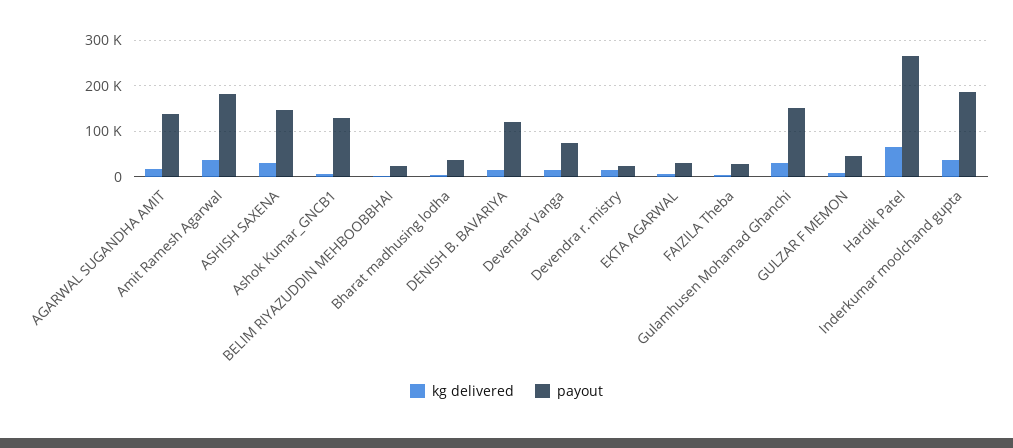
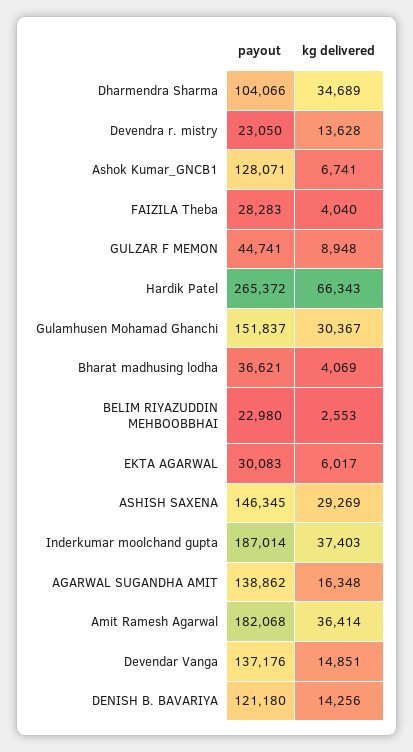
  {
    "kg delivered": {
      "AGARWAL SUGANDHA AMIT": 16348,
      "Amit Ramesh Agarwal": 36414,
      "ASHISH SAXENA": 29269,
      "Ashok Kumar_GNCB1": 6741,
      "BELIM RIYAZUDDIN MEHBOOBBHAI": 2553,
      "Bharat madhusing lodha": 4069,
      "DENISH B. BAVARIYA": 14256,
      "Devendar Vanga": 14851,
      "Devendra r. mistry": 13628,
      "EKTA AGARWAL": 6017,
      "FAIZILA Theba": 4040,
      "Gulamhusen Mohamad Ghanchi": 30367,
      "GULZAR F MEMON": 8948,
      "Hardik Patel": 66343,
-     "Inderkumar moolchand gupta": 37403
+     "Inderkumar moolchand gupta": 37403,
+     "Dharmendra Sharma": 34689
    },
    "payout": {
      "AGARWAL SUGANDHA AMIT": 138862,
      "Amit Ramesh Agarwal": 182068,
      "ASHISH SAXENA": 146345,
      "Ashok Kumar_GNCB1": 128071,
      "BELIM RIYAZUDDIN MEHBOOBBHAI": 22980,
      "Bharat madhusing lodha": 36621,
      "DENISH B. BAVARIYA": 121180,
-     "Devendar Vanga": 80000,
+     "Devendar Vanga": 137176,
      "Devendra r. mistry": 23050,
      "EKTA AGARWAL": 30083,
      "FAIZILA Theba": 28283,
      "Gulamhusen Mohamad Ghanchi": 151837,
      "GULZAR F MEMON": 44741,
      "Hardik Patel": 265372,
-     "Inderkumar moolchand gupta": 187014
+     "Inderkumar moolchand gupta": 187014,
+     "Dharmendra Sharma": 104066
    }
  }

